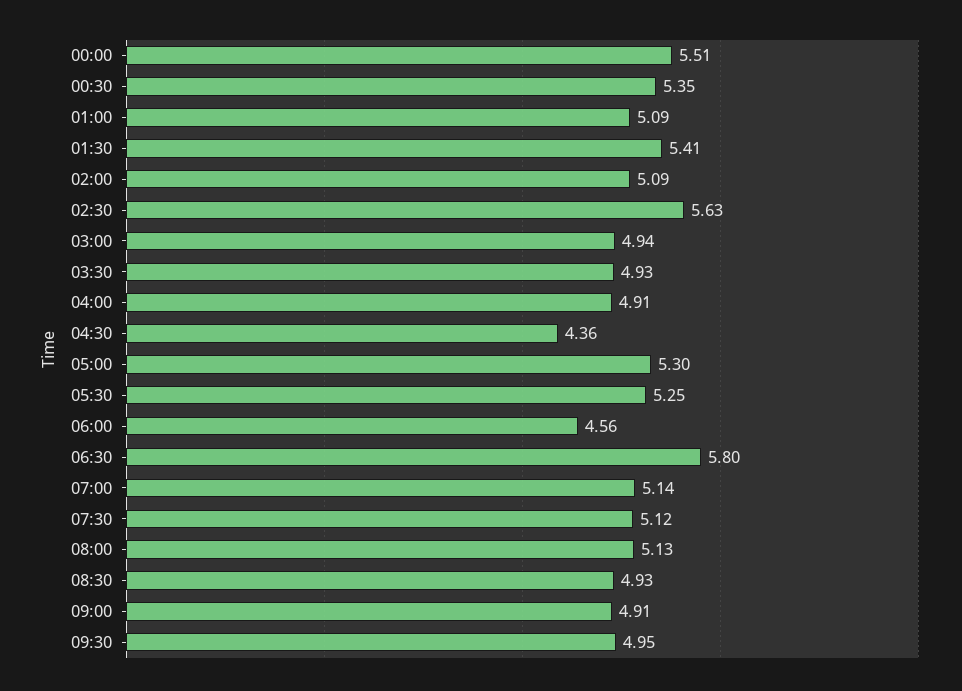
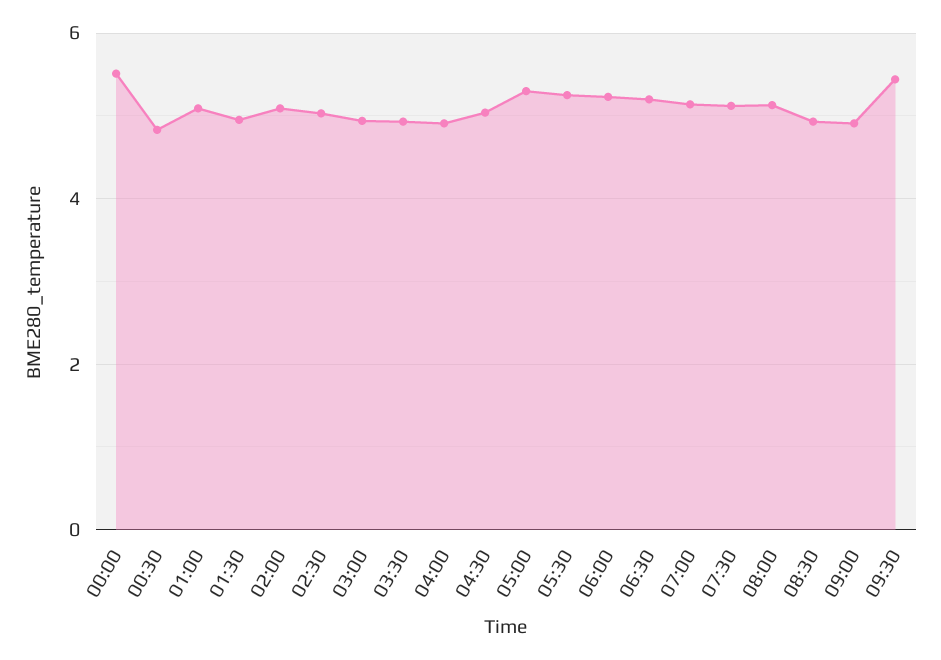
  {
    "00:00": 5.51,
-   "00:30": 5.35,
+   "00:30": 4.8,
    "01:00": 5.09,
-   "01:30": 5.41,
+   "01:30": 5,
    "02:00": 5.09,
-   "02:30": 5.63,
+   "02:30": 5,
    "03:00": 4.94,
    "03:30": 4.93,
    "04:00": 4.91,
-   "04:30": 4.36,
+   "04:30": 5,
    "05:00": 5.3,
    "05:30": 5.25,
-   "06:00": 4.56,
+   "06:00": 5.2,
-   "06:30": 5.8,
+   "06:30": 5.2,
    "07:00": 5.14,
    "07:30": 5.12,
    "08:00": 5.13,
    "08:30": 4.93,
    "09:00": 4.91,
-   "09:30": 4.95
+   "09:30": 5.4
  }

